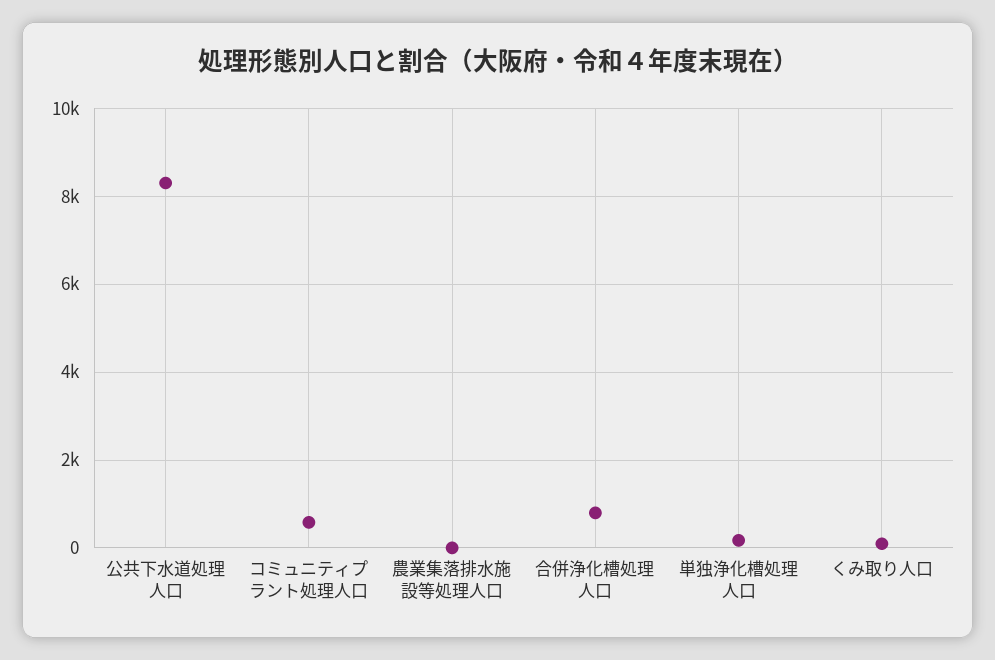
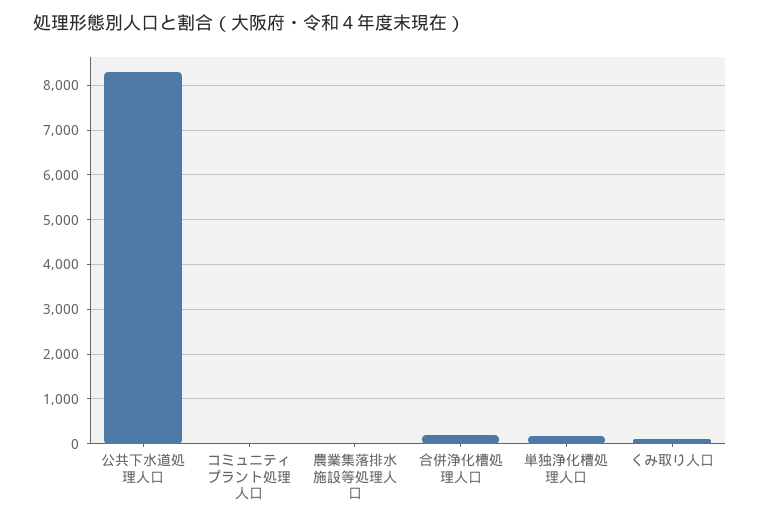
  {
    "公共下水道処理人口": 8400,
-   "コミュニティプラント処理人口": 600,
+   "コミュニティプラント処理人口": 0,
    "農業集落排水施設等処理人口": 0,
-   "合併浄化槽処理人口": 800,
+   "合併浄化槽処理人口": 200,
    "単独浄化槽処理人口": 200,
    "くみ取り人口": 0
  }

